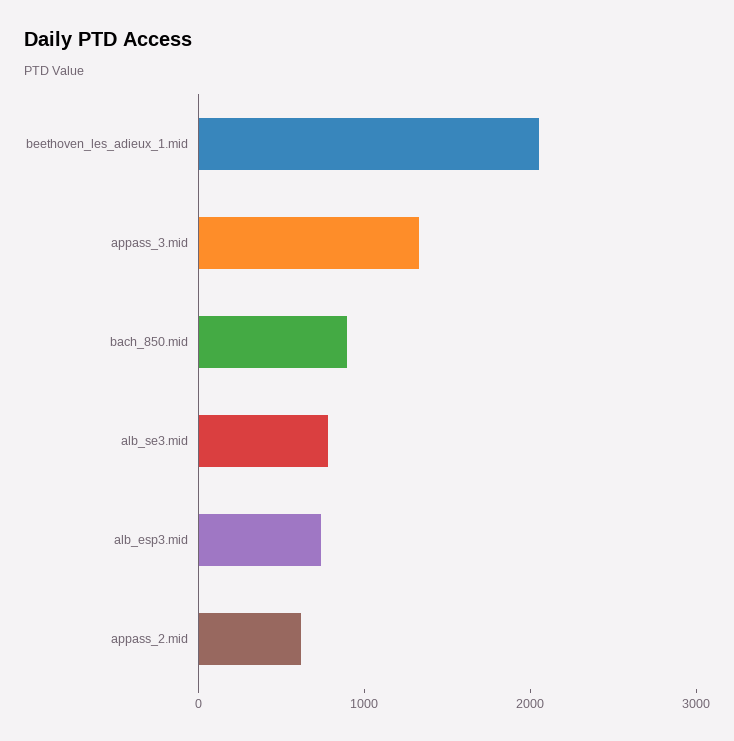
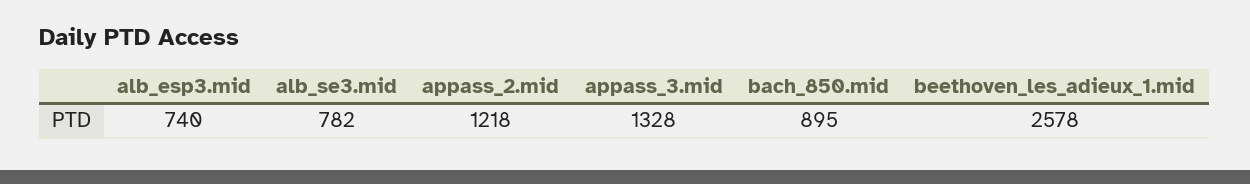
  {
-   "beethoven_les_adieux_1.mid": 2000,
+   "beethoven_les_adieux_1.mid": 2578,
    "appass_3.mid": 1328,
    "bach_850.mid": 895,
    "alb_se3.mid": 782,
    "alb_esp3.mid": 740,
-   "appass_2.mid": 600
+   "appass_2.mid": 1218
  }

